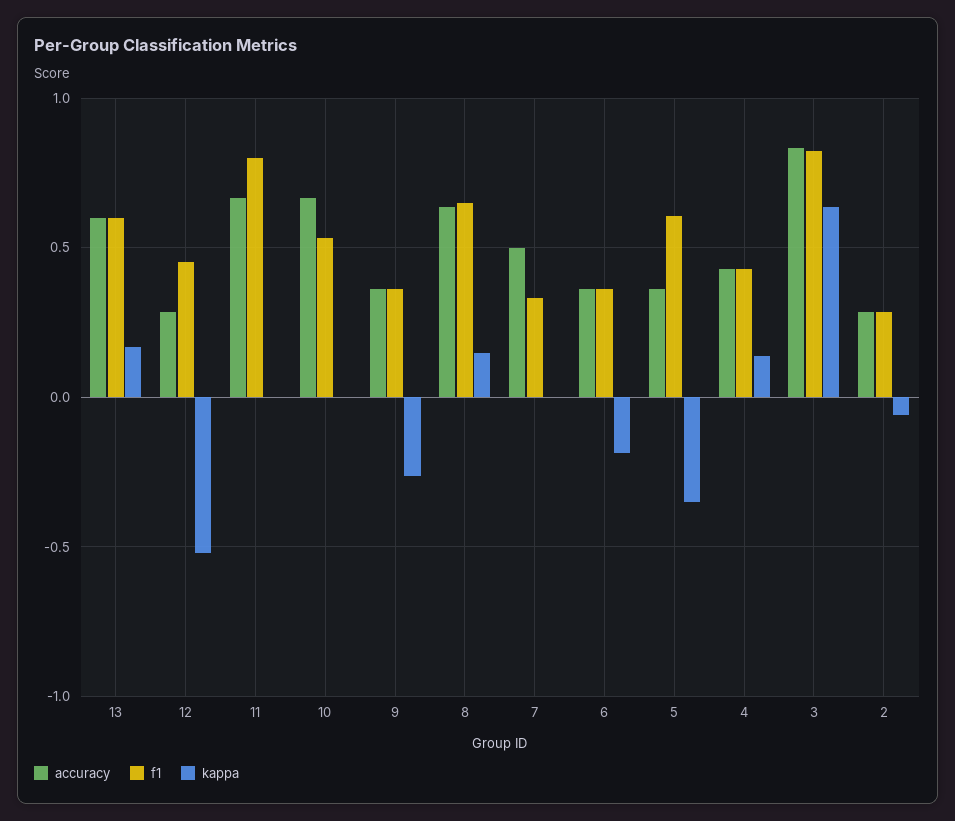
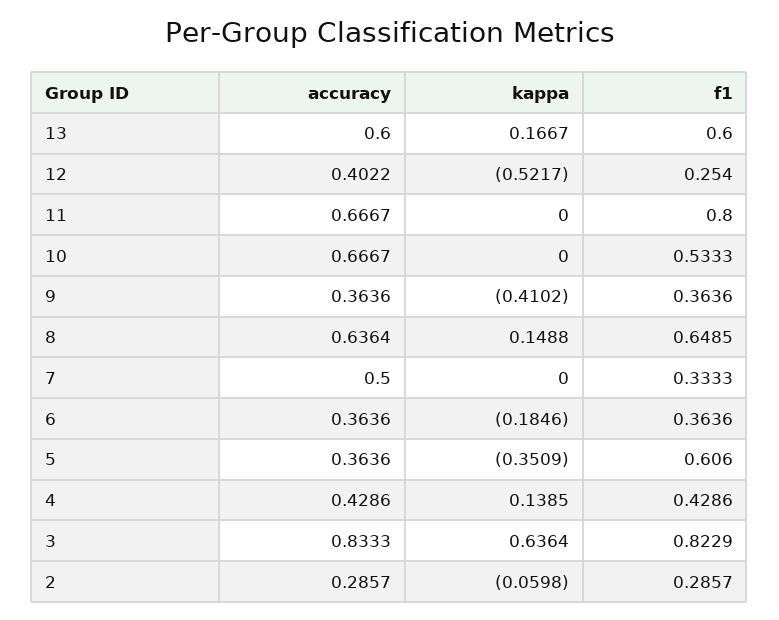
  {
    "accuracy": {
      "13": 0.6,
-     "12": 0.3,
+     "12": 0.4022,
      "11": 0.6667,
      "10": 0.6667,
      "9": 0.3636,
      "8": 0.6364,
      "7": 0.5,
      "6": 0.3636,
      "5": 0.3636,
      "4": 0.4286,
      "3": 0.8333,
      "2": 0.2857
    },
    "f1": {
      "13": 0.6,
-     "12": 0.45,
+     "12": 0.254,
      "11": 0.8,
      "10": 0.5333,
      "9": 0.3636,
      "8": 0.6485,
      "7": 0.3333,
      "6": 0.3636,
      "5": 0.606,
      "4": 0.4286,
      "3": 0.8229,
      "2": 0.2857
    },
    "kappa": {
      "13": 0.1667,
      "12": -0.5217,
      "11": 0,
      "10": 0,
-     "9": -0.25,
+     "9": -0.4102,
      "8": 0.1488,
      "7": 0,
      "6": -0.1846,
      "5": -0.3509,
      "4": 0.1385,
      "3": 0.6364,
      "2": -0.0598
    }
  }

